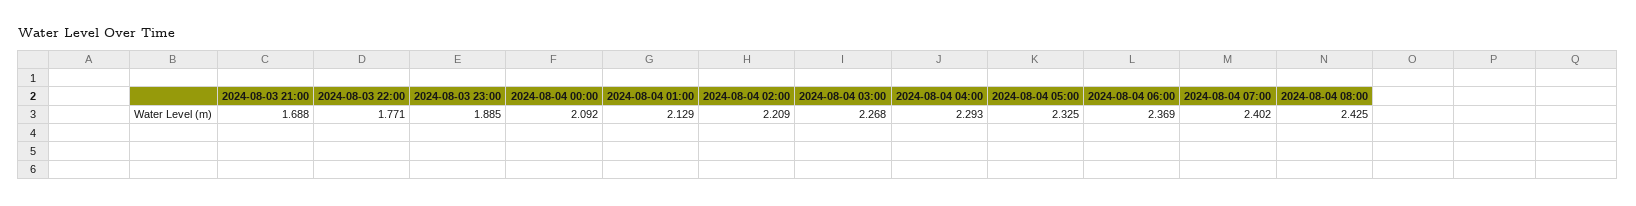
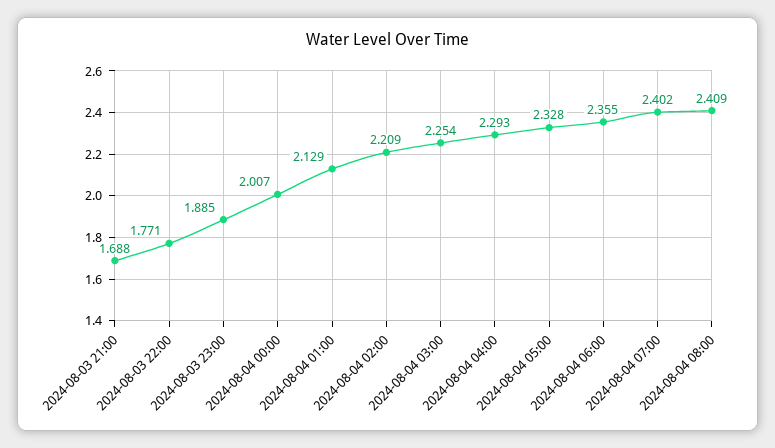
  {
    "2024-08-03 21:00": 1.688,
    "2024-08-03 22:00": 1.771,
    "2024-08-03 23:00": 1.885,
-   "2024-08-04 00:00": 2.092,
+   "2024-08-04 00:00": 2.007,
    "2024-08-04 01:00": 2.129,
    "2024-08-04 02:00": 2.209,
-   "2024-08-04 03:00": 2.268,
+   "2024-08-04 03:00": 2.254,
    "2024-08-04 04:00": 2.293,
-   "2024-08-04 05:00": 2.325,
+   "2024-08-04 05:00": 2.328,
-   "2024-08-04 06:00": 2.369,
+   "2024-08-04 06:00": 2.355,
    "2024-08-04 07:00": 2.402,
-   "2024-08-04 08:00": 2.425
+   "2024-08-04 08:00": 2.409
  }

